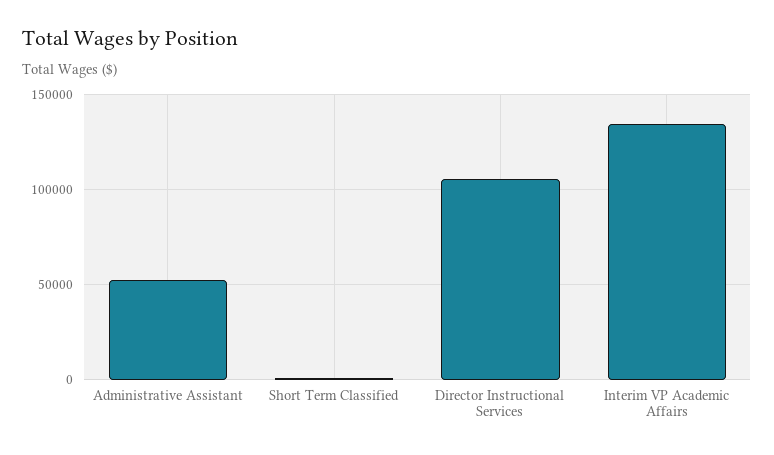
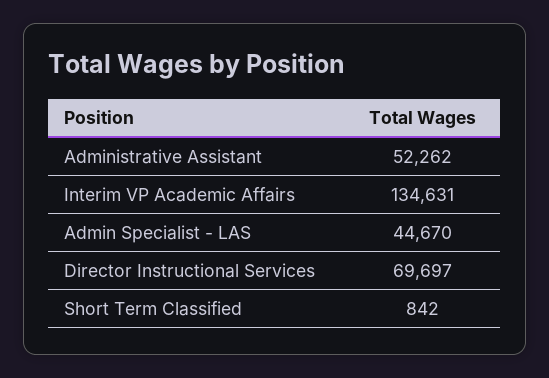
  {
    "Administrative Assistant": 52262,
    "Short Term Classified": 842,
-   "Director Instructional Services": 105000,
+   "Director Instructional Services": 69697,
-   "Interim VP Academic Affairs": 134631
+   "Interim VP Academic Affairs": 134631,
+   "Admin Specialist - LAS": 44670
  }

